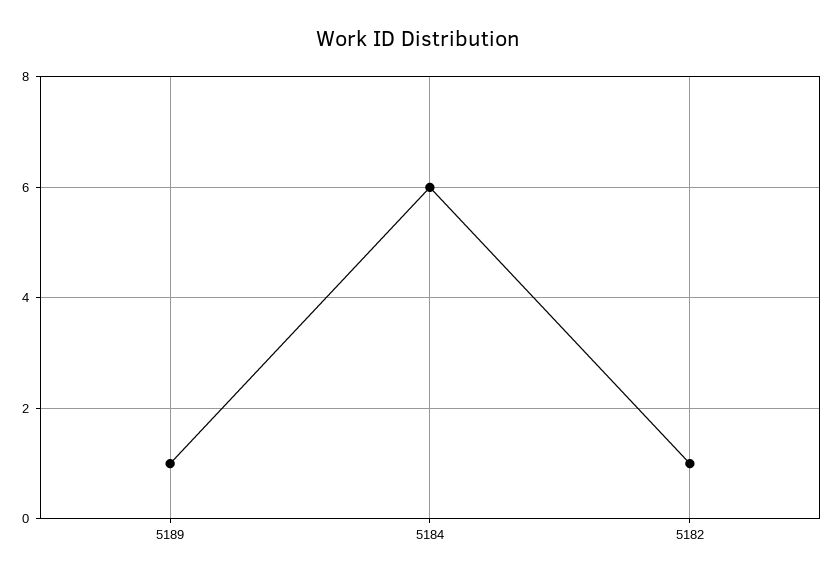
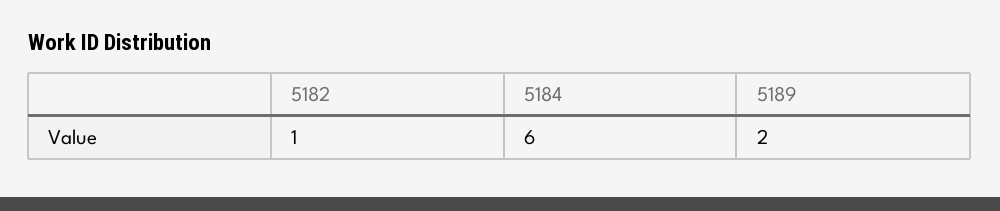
  {
-   "5189": 1,
+   "5189": 2,
    "5184": 6,
    "5182": 1
  }

